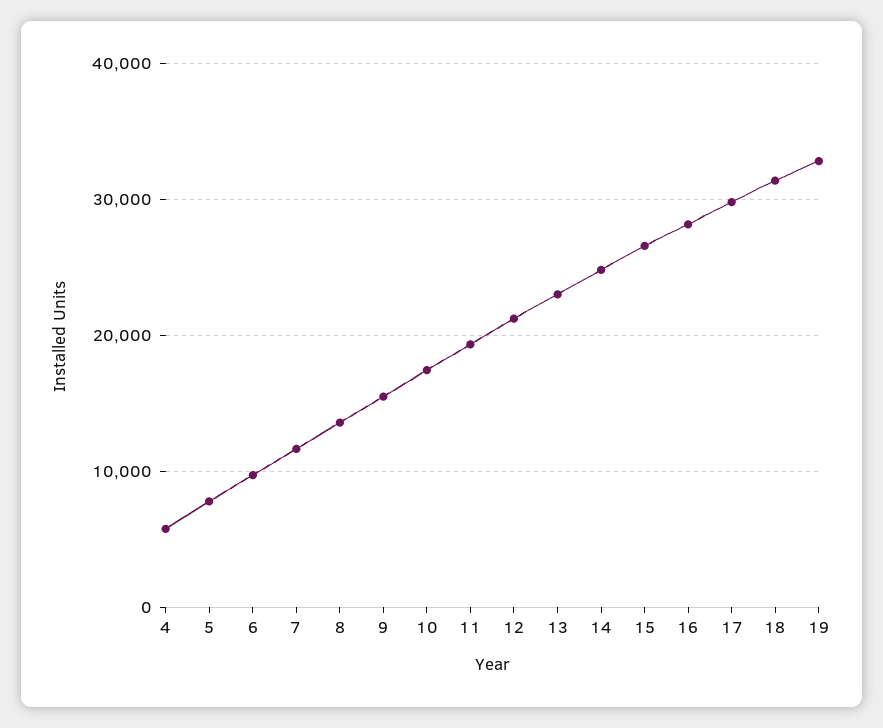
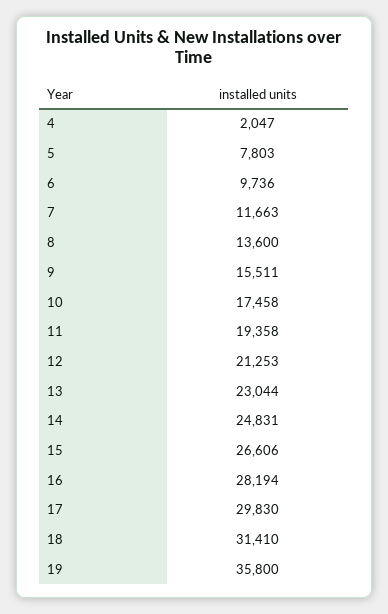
  {
-   "4": 6000,
+   "4": 2047,
    "5": 7803,
    "6": 9736,
    "7": 11663,
    "8": 13600,
    "9": 15511,
    "10": 17458,
    "11": 19358,
    "12": 21253,
    "13": 23044,
    "14": 24831,
    "15": 26606,
    "16": 28194,
    "17": 29830,
    "18": 31410,
-   "19": 33000
+   "19": 35800
  }

